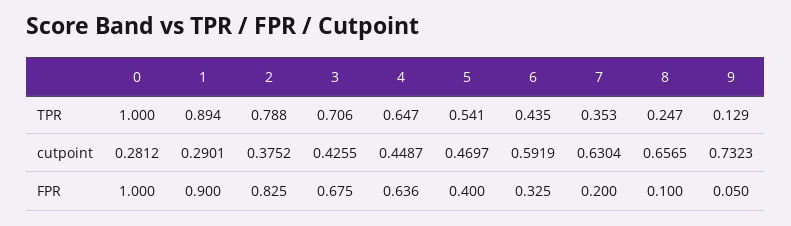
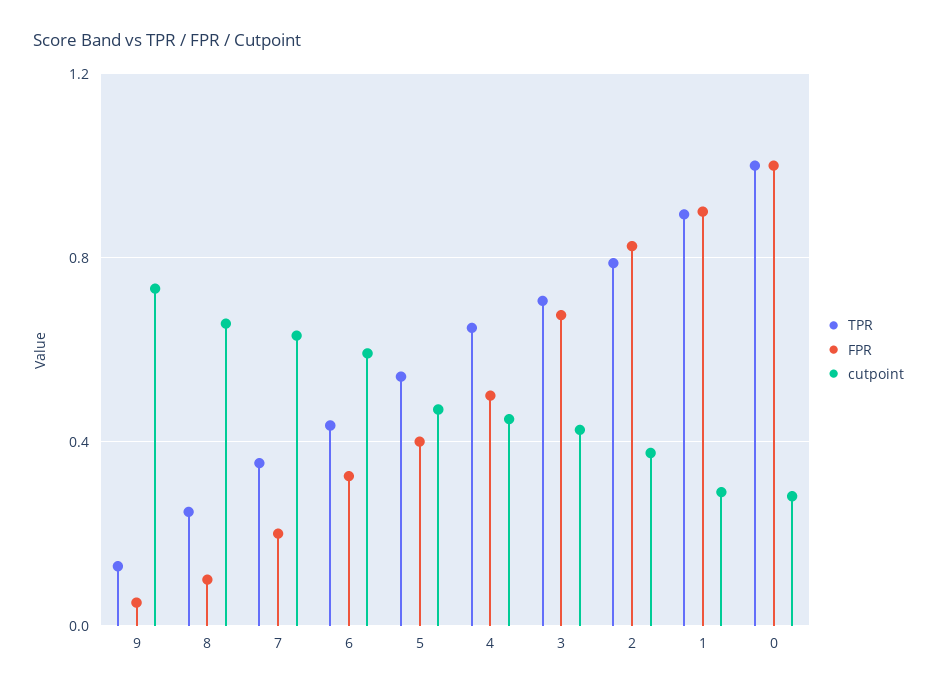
  {
    "TPR": {
      "0": 1,
      "1": 0.894,
      "2": 0.788,
      "3": 0.706,
      "4": 0.647,
      "5": 0.541,
      "6": 0.435,
      "7": 0.353,
      "8": 0.247,
      "9": 0.129
    },
    "cutpoint": {
      "0": 0.2812,
      "1": 0.2901,
      "2": 0.3752,
      "3": 0.4255,
      "4": 0.4487,
      "5": 0.4697,
      "6": 0.5919,
      "7": 0.6304,
      "8": 0.6565,
      "9": 0.7323
    },
    "FPR": {
      "0": 1,
      "1": 0.9,
      "2": 0.825,
      "3": 0.675,
-     "4": 0.636,
+     "4": 0.5,
      "5": 0.4,
      "6": 0.325,
      "7": 0.2,
      "8": 0.1,
      "9": 0.05
    }
  }

